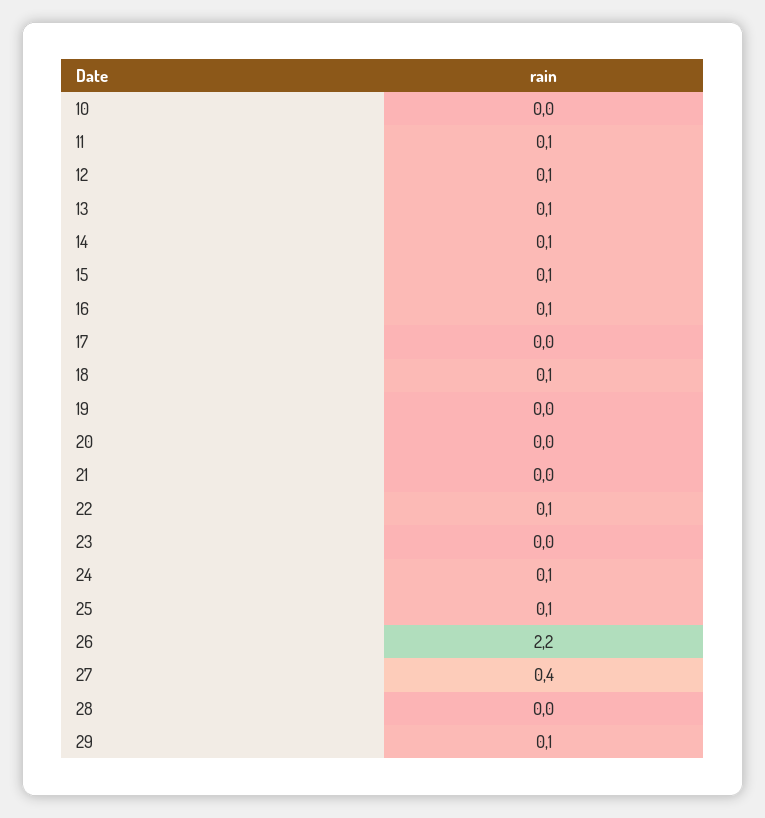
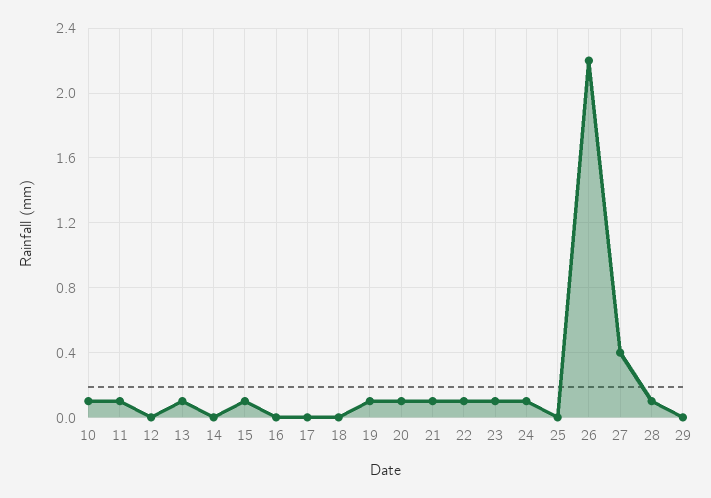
  {
-   "10": 0,
+   "10": 0.1,
    "11": 0.1,
-   "12": 0.1,
+   "12": 0,
    "13": 0.1,
-   "14": 0.1,
+   "14": 0,
    "15": 0.1,
-   "16": 0.1,
+   "16": 0,
    "17": 0,
-   "18": 0.1,
+   "18": 0,
-   "19": 0,
+   "19": 0.1,
-   "20": 0,
+   "20": 0.1,
-   "21": 0,
+   "21": 0.1,
    "22": 0.1,
-   "23": 0,
+   "23": 0.1,
    "24": 0.1,
-   "25": 0.1,
+   "25": 0,
    "26": 2.2,
    "27": 0.4,
-   "28": 0,
+   "28": 0.1,
-   "29": 0.1
+   "29": 0
  }

